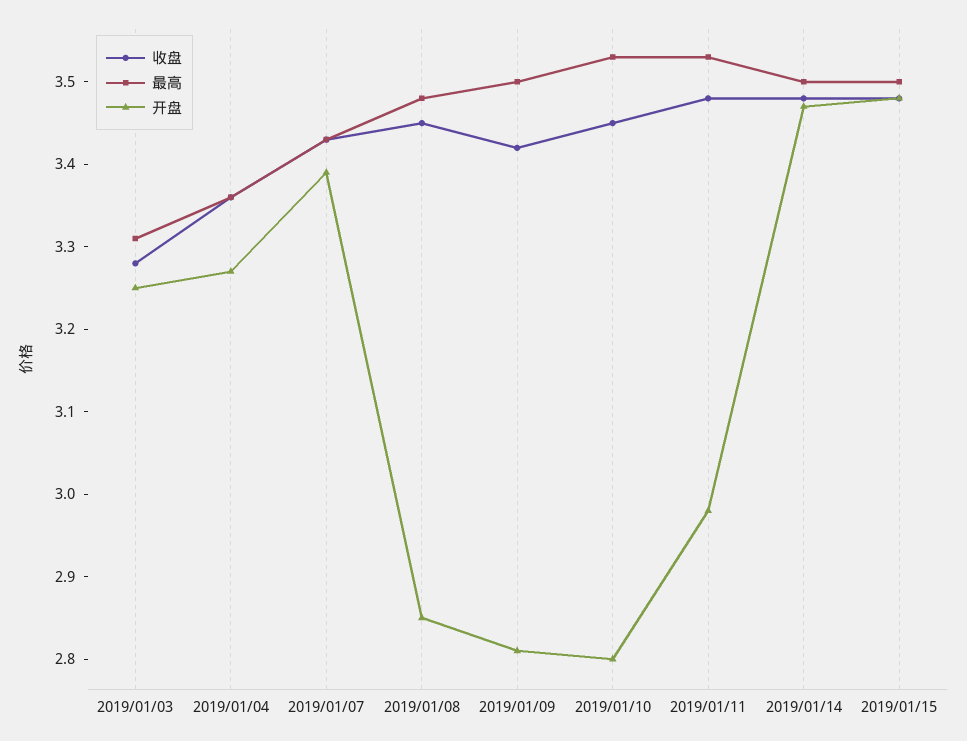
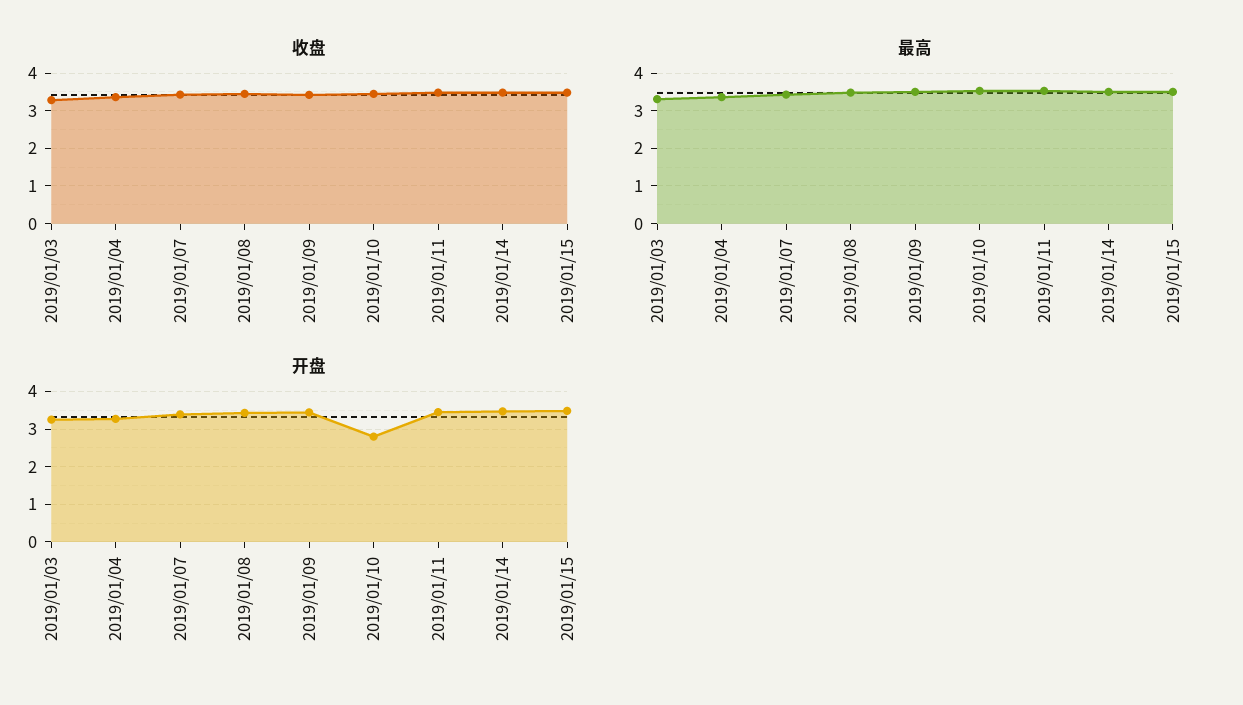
  {
    "收盘": {
      "2019/01/03": 3.28,
      "2019/01/04": 3.36,
      "2019/01/07": 3.43,
      "2019/01/08": 3.45,
      "2019/01/09": 3.42,
      "2019/01/10": 3.45,
      "2019/01/11": 3.48,
      "2019/01/14": 3.48,
      "2019/01/15": 3.48
    },
    "最高": {
      "2019/01/03": 3.31,
      "2019/01/04": 3.36,
      "2019/01/07": 3.43,
      "2019/01/08": 3.48,
      "2019/01/09": 3.5,
      "2019/01/10": 3.53,
      "2019/01/11": 3.53,
      "2019/01/14": 3.5,
      "2019/01/15": 3.5
    },
    "开盘": {
      "2019/01/03": 3.25,
      "2019/01/04": 3.27,
      "2019/01/07": 3.39,
-     "2019/01/08": 2.85,
+     "2019/01/08": 3.4,
-     "2019/01/09": 2.81,
+     "2019/01/09": 3.4,
      "2019/01/10": 2.8,
-     "2019/01/11": 2.98,
+     "2019/01/11": 3.4,
      "2019/01/14": 3.47,
      "2019/01/15": 3.48
    }
  }

